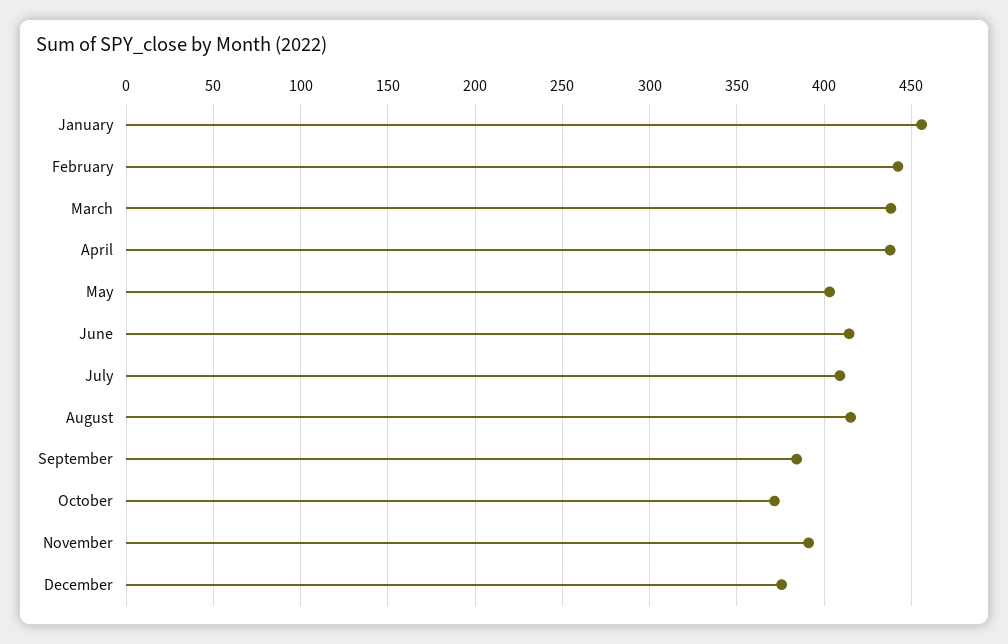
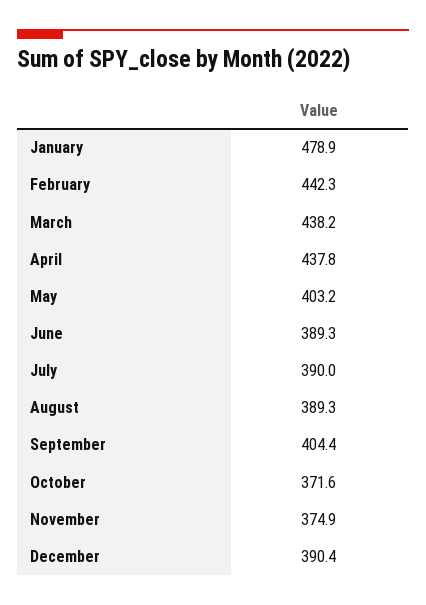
  {
-   "January": 455,
+   "January": 478.9,
    "February": 442.3,
    "March": 438.2,
    "April": 437.8,
    "May": 403.2,
-   "June": 415,
+   "June": 389.3,
-   "July": 410,
+   "July": 390,
-   "August": 415,
+   "August": 389.3,
-   "September": 385,
+   "September": 404.4,
    "October": 371.6,
-   "November": 390,
+   "November": 374.9,
-   "December": 375
+   "December": 390.4
  }

